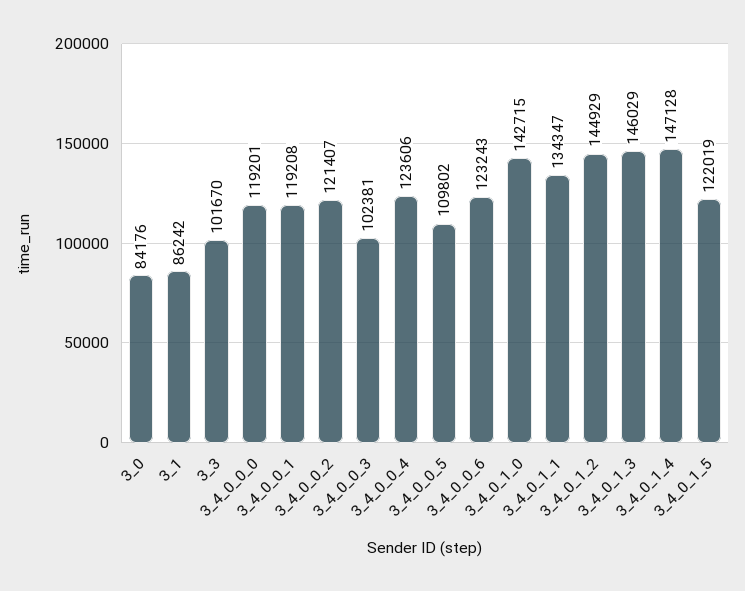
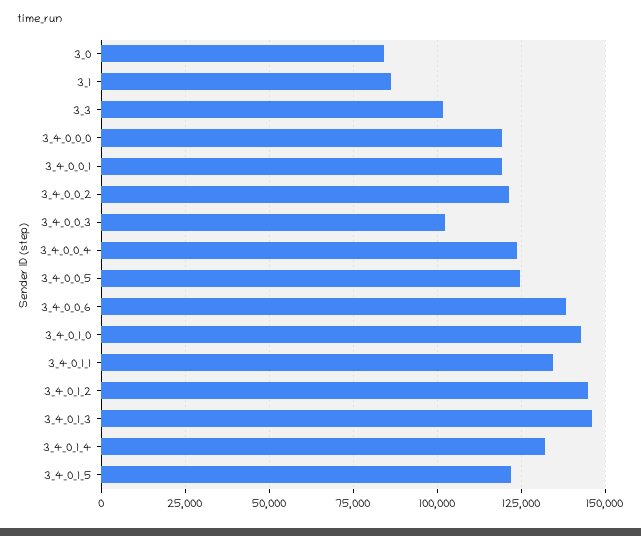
  {
    "3_0": 84176,
    "3_1": 86242,
    "3_3": 101670,
    "3_4_0_0_0": 119201,
    "3_4_0_0_1": 119208,
    "3_4_0_0_2": 121407,
    "3_4_0_0_3": 102381,
    "3_4_0_0_4": 123606,
-   "3_4_0_0_5": 109802,
+   "3_4_0_0_5": 125000,
-   "3_4_0_0_6": 123243,
+   "3_4_0_0_6": 137500,
    "3_4_0_1_0": 142715,
    "3_4_0_1_1": 134347,
    "3_4_0_1_2": 144929,
    "3_4_0_1_3": 146029,
-   "3_4_0_1_4": 147128,
+   "3_4_0_1_4": 132500,
    "3_4_0_1_5": 122019
  }

